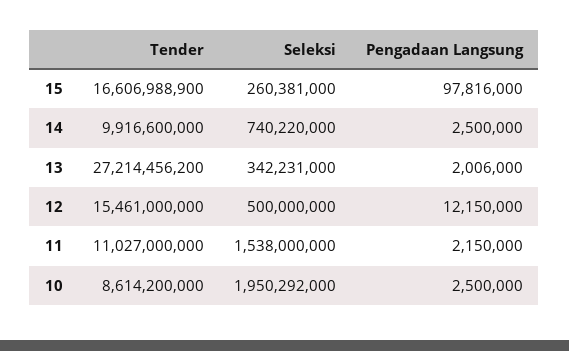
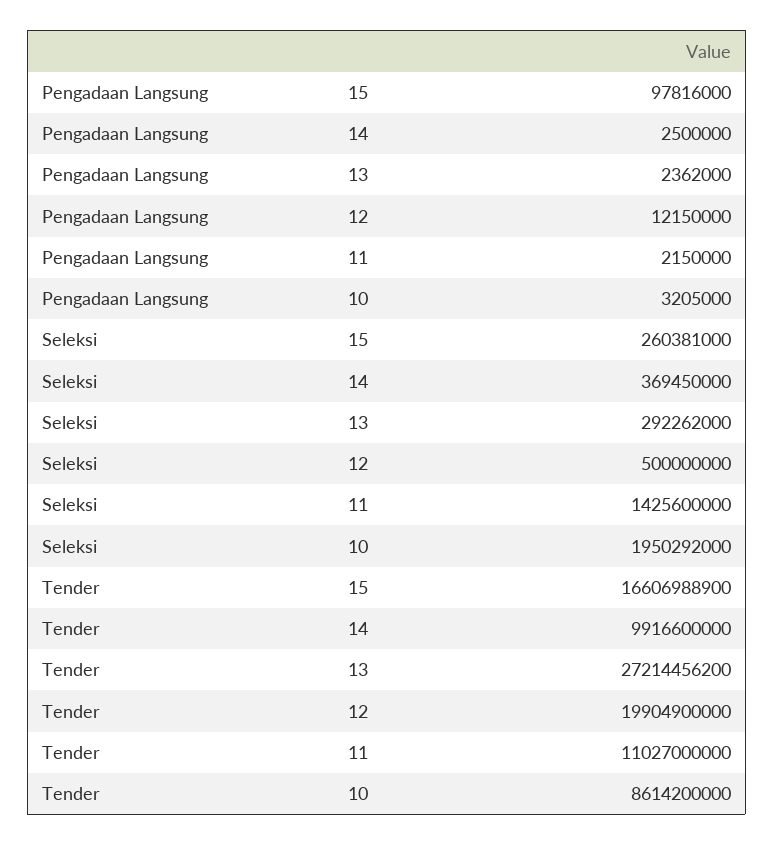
  {
    "Tender": {
      "15": 16606988900,
      "14": 9916600000,
      "13": 27214456200,
-     "12": 15461000000,
+     "12": 19904900000,
      "11": 11027000000,
      "10": 8614200000
    },
    "Seleksi": {
      "15": 260381000,
-     "14": 740220000,
+     "14": 369450000,
-     "13": 342231000,
+     "13": 292262000,
      "12": 500000000,
-     "11": 1538000000,
+     "11": 1425600000,
      "10": 1950292000
    },
    "Pengadaan Langsung": {
      "15": 97816000,
      "14": 2500000,
-     "13": 2006000,
+     "13": 2362000,
      "12": 12150000,
      "11": 2150000,
-     "10": 2500000
+     "10": 3205000
    }
  }

